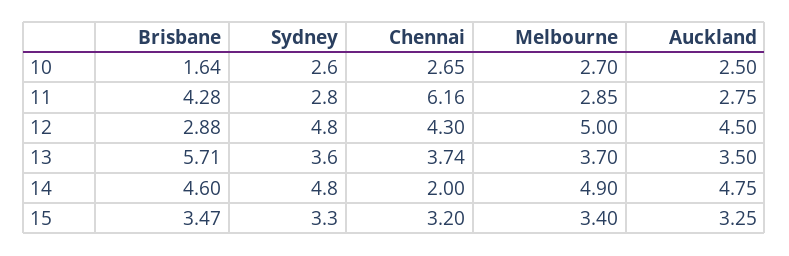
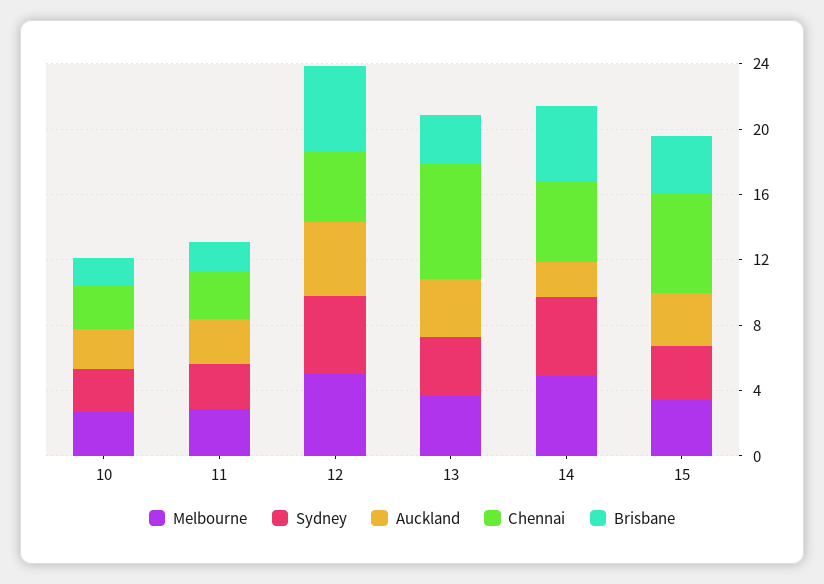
  {
    "Brisbane": {
      "10": 1.64,
-     "11": 4.28,
+     "11": 2,
-     "12": 2.88,
+     "12": 5,
-     "13": 5.71,
+     "13": 3,
      "14": 4.6,
      "15": 3.47
    },
    "Sydney": {
      "10": 2.6,
      "11": 2.8,
      "12": 4.8,
      "13": 3.6,
      "14": 4.8,
      "15": 3.3
    },
    "Chennai": {
      "10": 2.65,
-     "11": 6.16,
+     "11": 3,
      "12": 4.3,
-     "13": 3.74,
+     "13": 7,
-     "14": 2,
+     "14": 5,
-     "15": 3.2
+     "15": 6
    },
    "Melbourne": {
      "10": 2.7,
      "11": 2.85,
      "12": 5,
      "13": 3.7,
      "14": 4.9,
      "15": 3.4
    },
    "Auckland": {
      "10": 2.5,
      "11": 2.75,
      "12": 4.5,
      "13": 3.5,
-     "14": 4.75,
+     "14": 2,
      "15": 3.25
    }
  }

